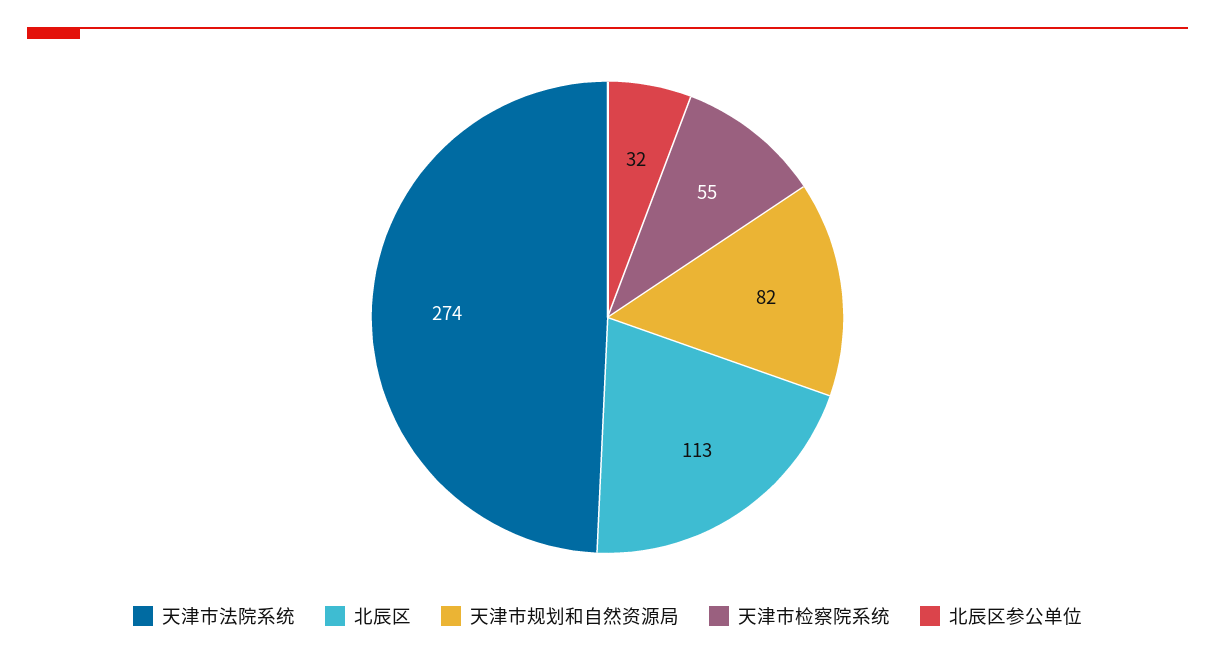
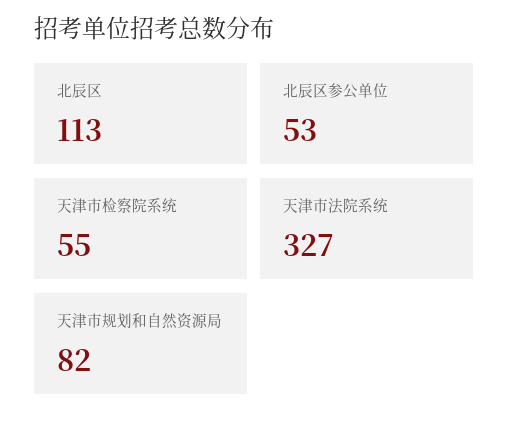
  {
-   "天津市法院系统": 274,
+   "天津市法院系统": 327,
    "北辰区": 113,
    "天津市规划和自然资源局": 82,
    "天津市检察院系统": 55,
-   "北辰区参公单位": 32
+   "北辰区参公单位": 53
  }

